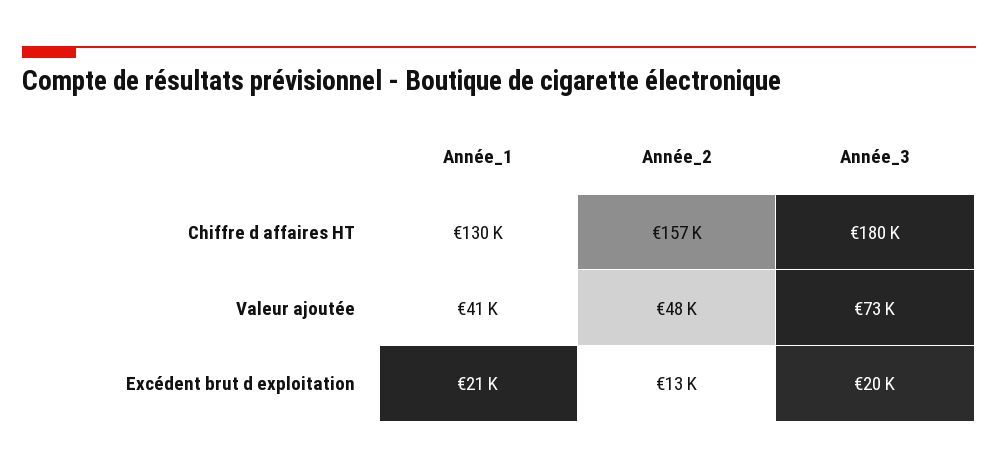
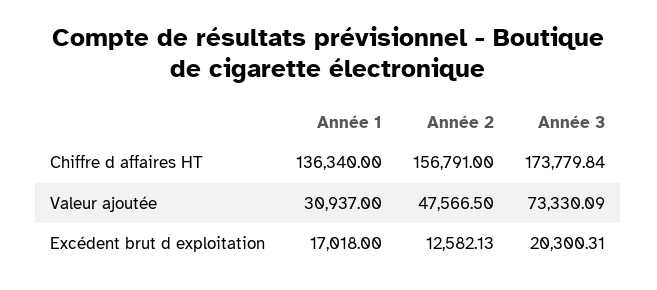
  {
    "Année_1": {
-     "Chiffre d affaires HT": 130000,
+     "Chiffre d affaires HT": 136340,
-     "Valeur ajoutée": 41000,
+     "Valeur ajoutée": 30937,
-     "Excédent brut d exploitation": 21000
+     "Excédent brut d exploitation": 17018
    },
    "Année_2": {
      "Chiffre d affaires HT": 156791,
      "Valeur ajoutée": 47566.5,
      "Excédent brut d exploitation": 12582.13
    },
    "Année_3": {
-     "Chiffre d affaires HT": 180000,
+     "Chiffre d affaires HT": 173779.84,
      "Valeur ajoutée": 73330.09,
      "Excédent brut d exploitation": 20300.31
    }
  }

